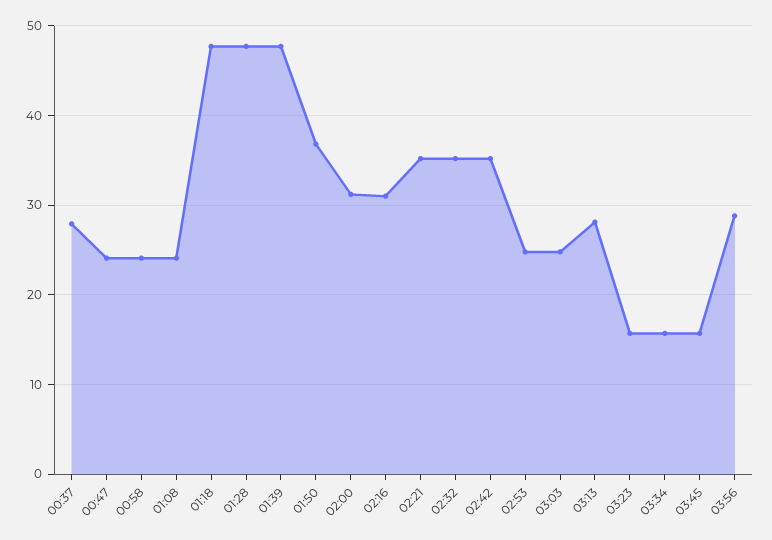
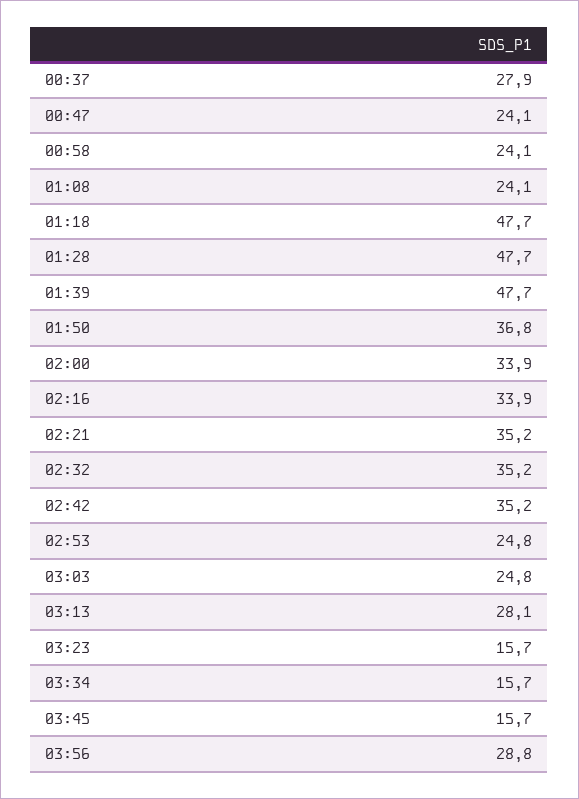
  {
    "00:37": 27.9,
    "00:47": 24.1,
    "00:58": 24.1,
    "01:08": 24.1,
    "01:18": 47.7,
    "01:28": 47.7,
    "01:39": 47.7,
    "01:50": 36.8,
-   "02:00": 31,
+   "02:00": 33.9,
-   "02:16": 31,
+   "02:16": 33.9,
    "02:21": 35.2,
    "02:32": 35.2,
    "02:42": 35.2,
    "02:53": 24.8,
    "03:03": 24.8,
    "03:13": 28.1,
    "03:23": 15.7,
    "03:34": 15.7,
    "03:45": 15.7,
    "03:56": 28.8
  }

